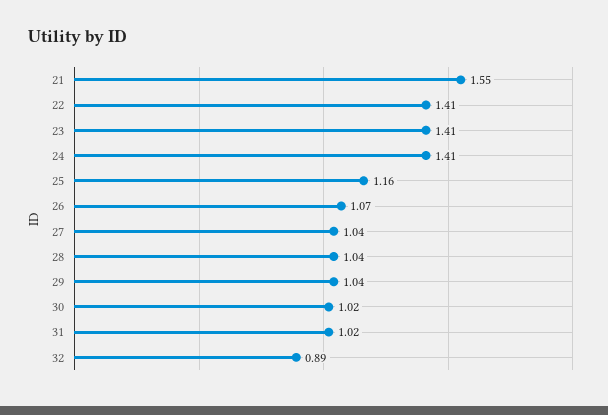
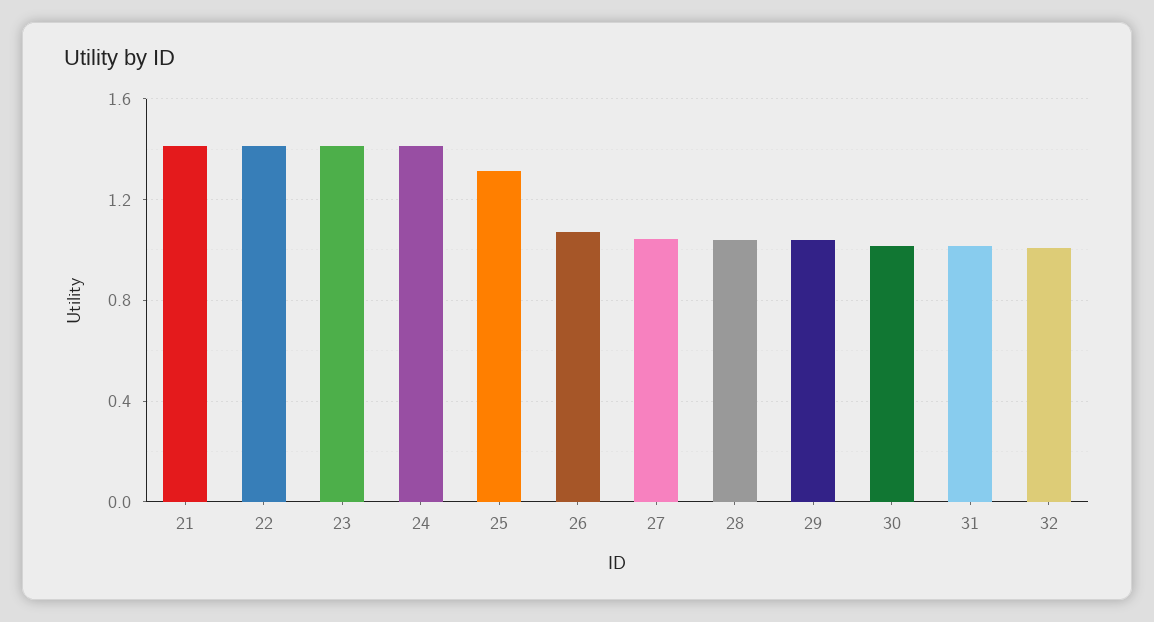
  {
-   "21": 1.55,
+   "21": 1.4,
    "22": 1.41,
    "23": 1.41,
    "24": 1.41,
-   "25": 1.16,
+   "25": 1.3,
    "26": 1.07,
    "27": 1.04,
    "28": 1.04,
    "29": 1.04,
    "30": 1.02,
    "31": 1.02,
-   "32": 0.89
+   "32": 1
  }

